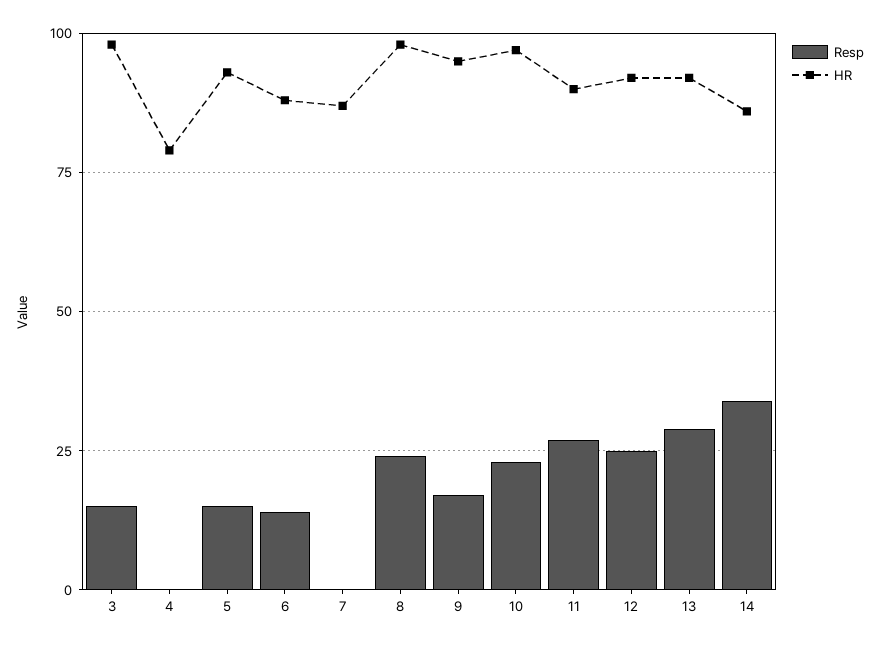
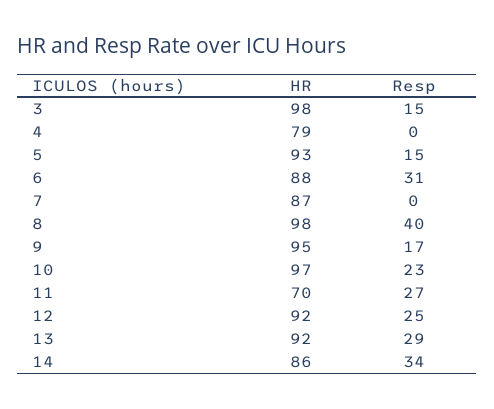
  {
    "Resp": {
      "3": 15,
      "4": 0,
      "5": 15,
-     "6": 15,
+     "6": 31,
      "7": 0,
-     "8": 25,
+     "8": 40,
      "9": 17,
      "10": 23,
      "11": 27,
      "12": 25,
      "13": 29,
      "14": 34
    },
    "HR": {
      "3": 98,
      "4": 79,
      "5": 93,
      "6": 88,
      "7": 87,
      "8": 98,
      "9": 95,
      "10": 97,
-     "11": 90,
+     "11": 70,
      "12": 92,
      "13": 92,
      "14": 86
    }
  }

